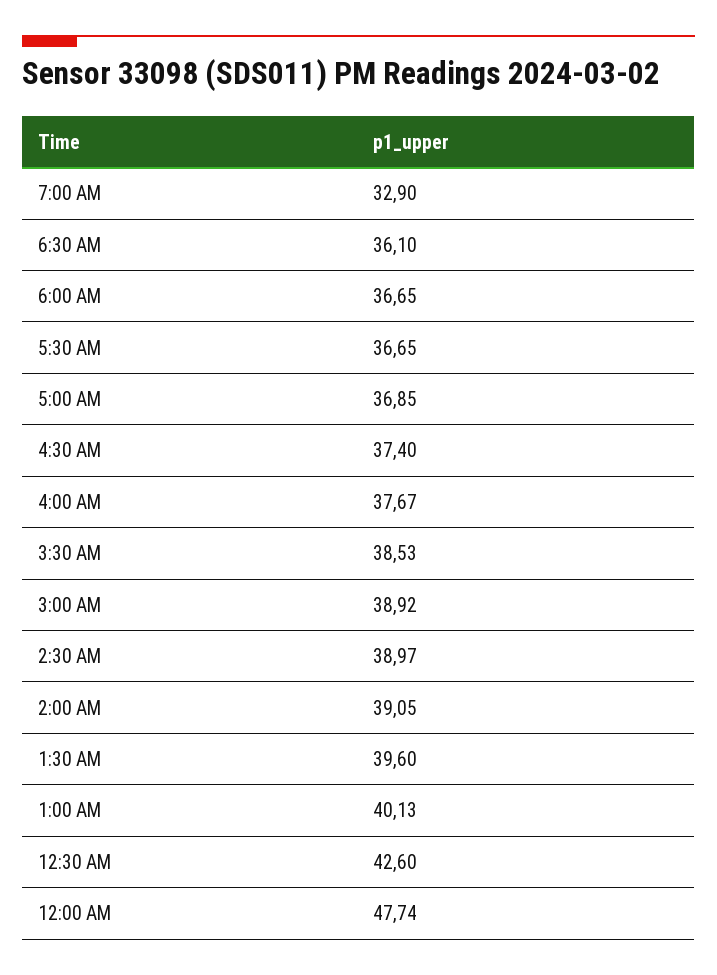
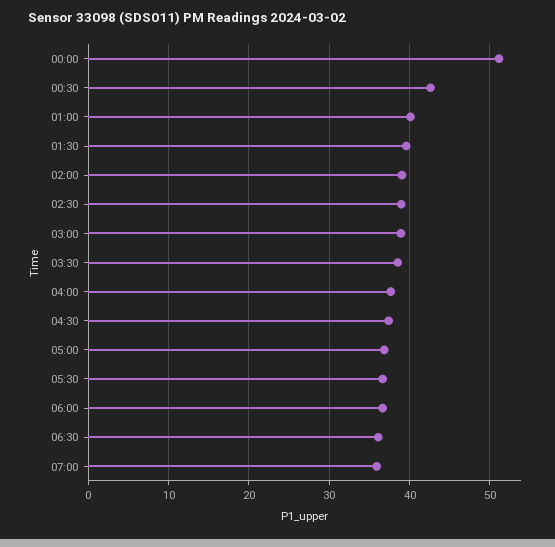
  {
-   "7:00 AM": 32.9,
+   "7:00 AM": 36,
    "6:30 AM": 36.1,
    "6:00 AM": 36.65,
    "5:30 AM": 36.65,
    "5:00 AM": 36.85,
    "4:30 AM": 37.4,
    "4:00 AM": 37.67,
    "3:30 AM": 38.53,
    "3:00 AM": 38.92,
    "2:30 AM": 38.97,
    "2:00 AM": 39.05,
    "1:30 AM": 39.6,
    "1:00 AM": 40.13,
    "12:30 AM": 42.6,
-   "12:00 AM": 47.74
+   "12:00 AM": 51
  }

